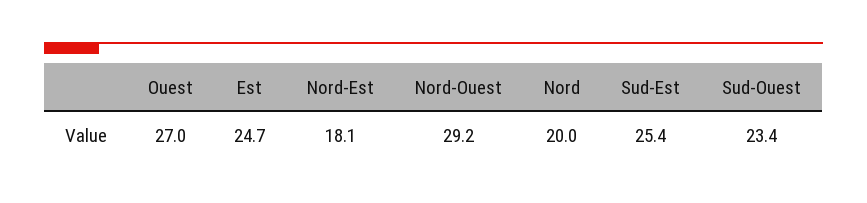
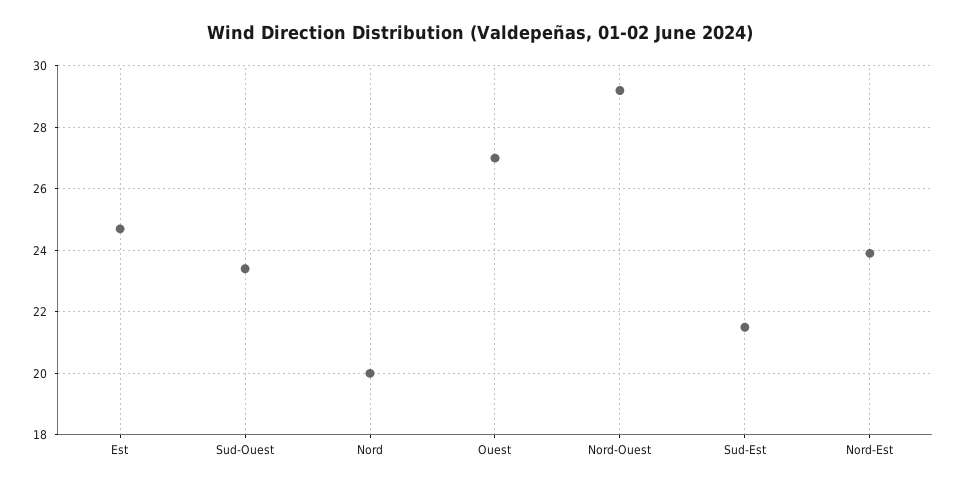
  {
    "Ouest": 27,
    "Est": 24.7,
-   "Nord-Est": 18.1,
+   "Nord-Est": 24,
    "Nord-Ouest": 29.2,
    "Nord": 20,
-   "Sud-Est": 25.4,
+   "Sud-Est": 21.5,
    "Sud-Ouest": 23.4
  }

